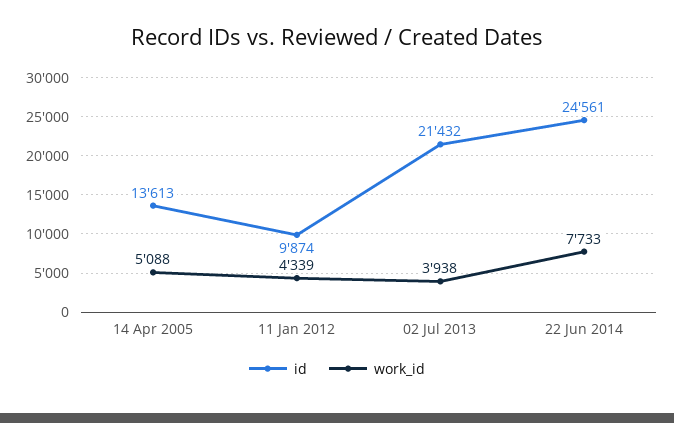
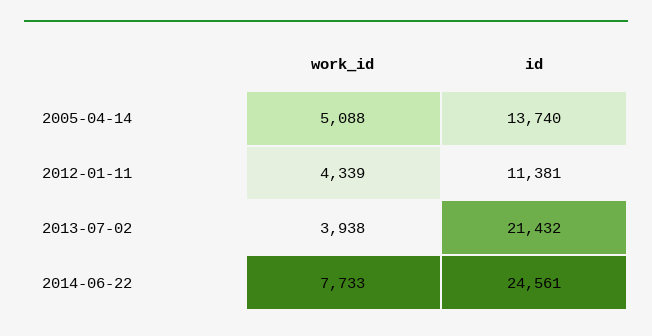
  {
    "id": {
-     "14 Apr 2005": 13613,
+     "14 Apr 2005": 13740,
-     "11 Jan 2012": 9874,
+     "11 Jan 2012": 11381,
      "02 Jul 2013": 21432,
      "22 Jun 2014": 24561
    },
    "work_id": {
      "14 Apr 2005": 5088,
      "11 Jan 2012": 4339,
      "02 Jul 2013": 3938,
      "22 Jun 2014": 7733
    }
  }

